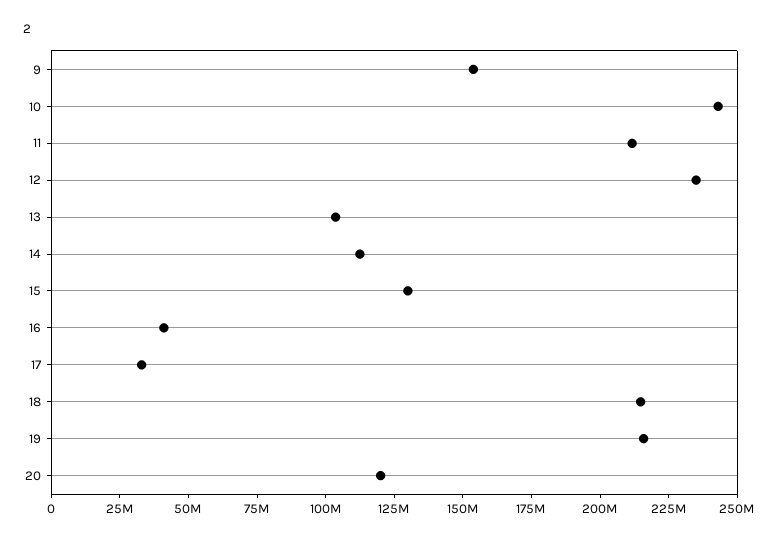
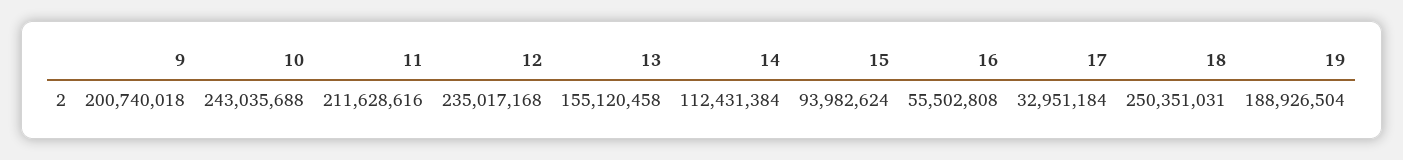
  {
-   "9": 155000000,
+   "9": 200740018,
    "10": 243035688,
    "11": 211628616,
    "12": 235017168,
-   "13": 105000000,
+   "13": 155120458,
    "14": 112431384,
-   "15": 130000000,
+   "15": 93982624,
-   "16": 40000000,
+   "16": 55502808,
    "17": 32951184,
-   "18": 215000000,
+   "18": 250351031,
-   "19": 215000000,
+   "19": 188926504
-   "20": 120000000
  }

